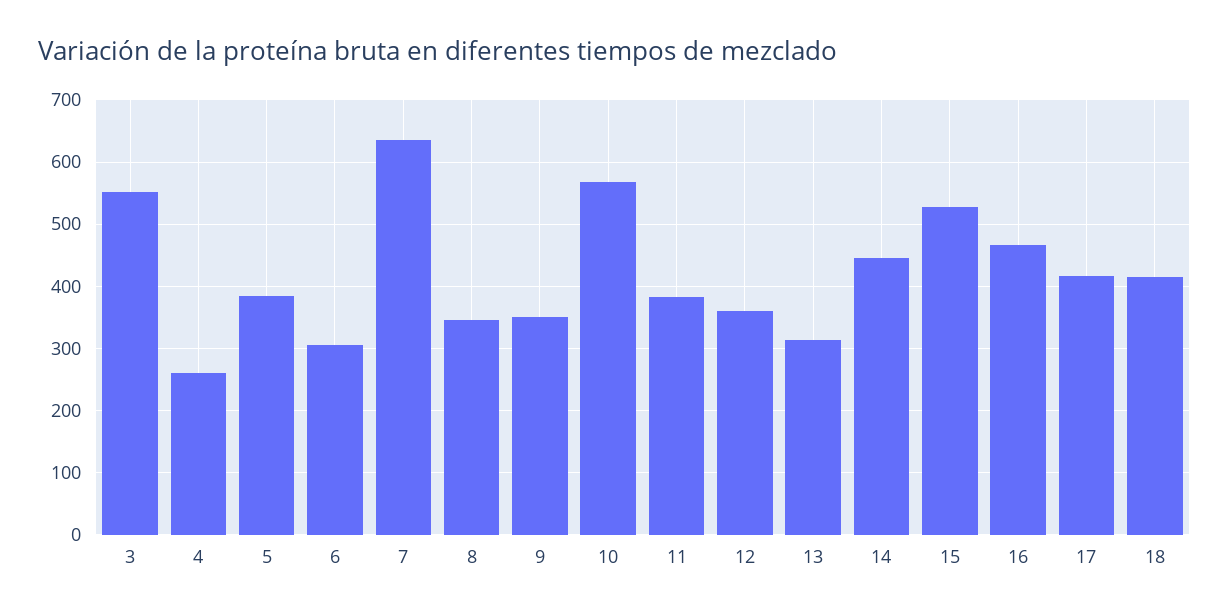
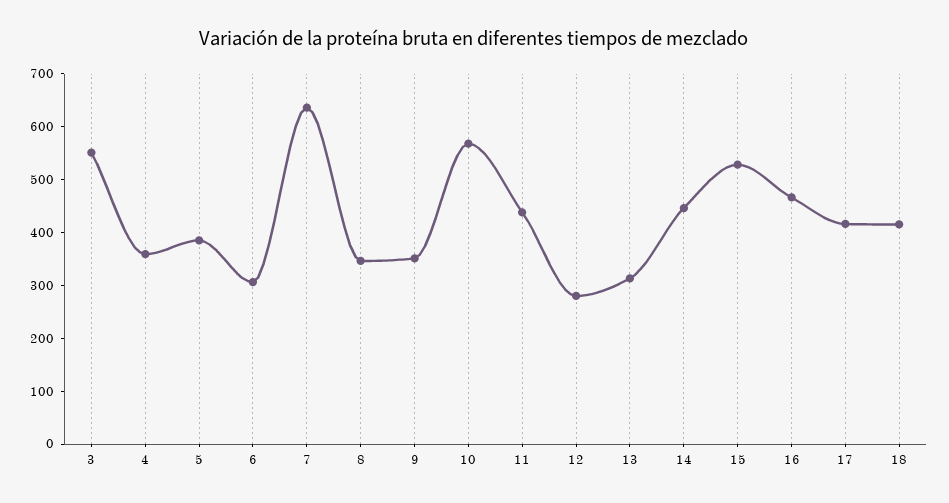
  {
    "3": 550,
-   "4": 260,
+   "4": 360,
    "5": 390,
    "6": 310,
    "7": 640,
    "8": 350,
    "9": 350,
    "10": 570,
-   "11": 380,
+   "11": 440,
-   "12": 360,
+   "12": 280,
    "13": 310,
    "14": 450,
    "15": 530,
    "16": 470,
    "17": 420,
    "18": 420
  }

